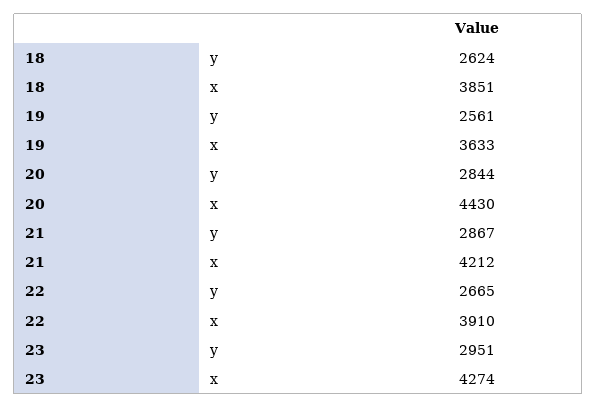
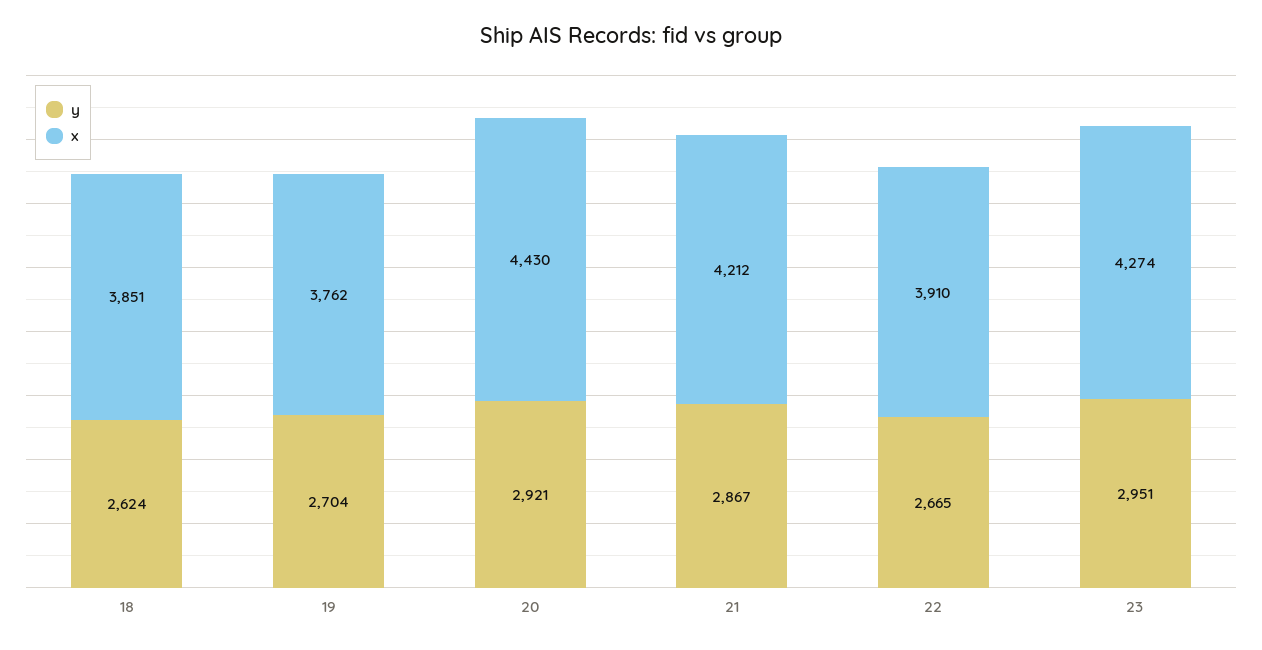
  {
    "y": {
      "18": 2624,
-     "19": 2561,
+     "19": 2704,
-     "20": 2844,
+     "20": 2921,
      "21": 2867,
      "22": 2665,
      "23": 2951
    },
    "x": {
      "18": 3851,
-     "19": 3633,
+     "19": 3762,
      "20": 4430,
      "21": 4212,
      "22": 3910,
      "23": 4274
    }
  }

